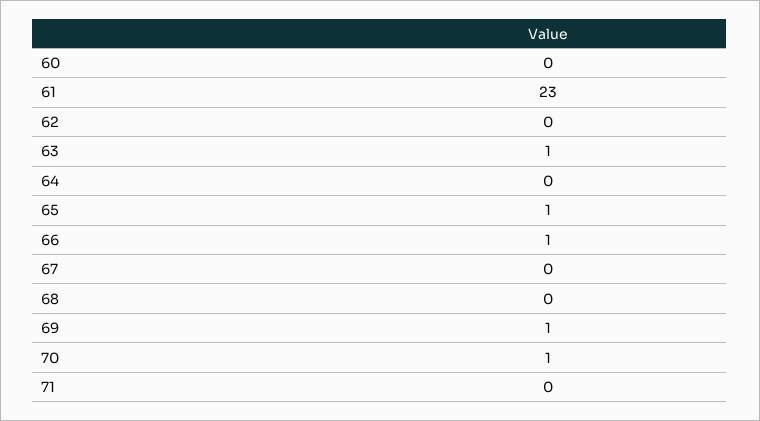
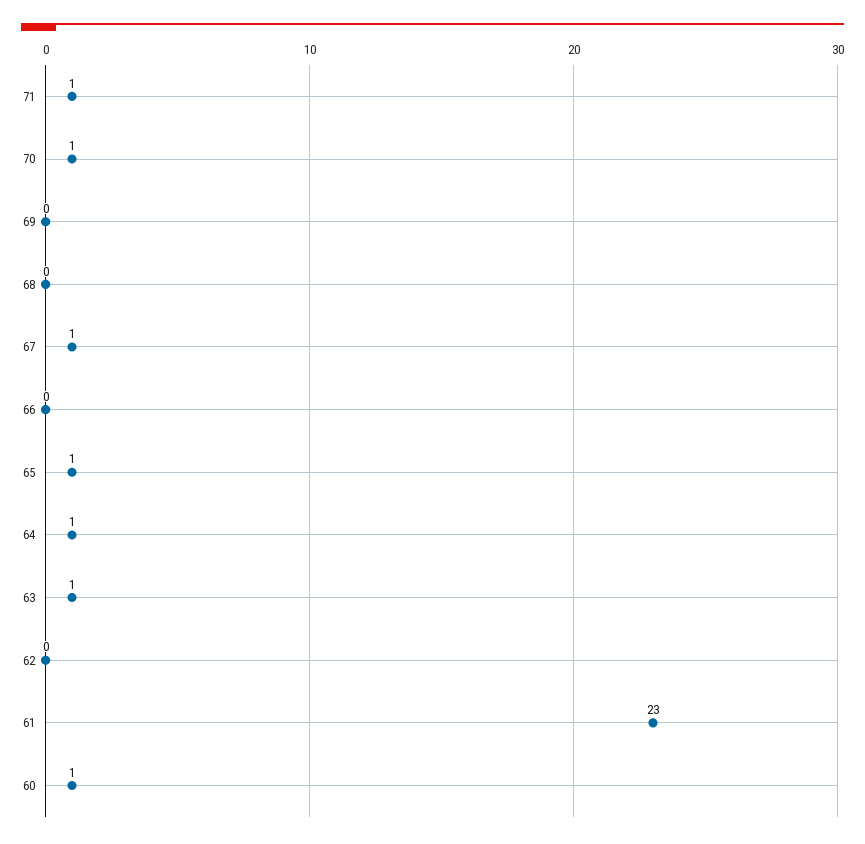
  {
-   "60": 0,
+   "60": 1,
    "61": 23,
    "62": 0,
    "63": 1,
-   "64": 0,
+   "64": 1,
    "65": 1,
-   "66": 1,
+   "66": 0,
-   "67": 0,
+   "67": 1,
    "68": 0,
-   "69": 1,
+   "69": 0,
    "70": 1,
-   "71": 0
+   "71": 1
  }

